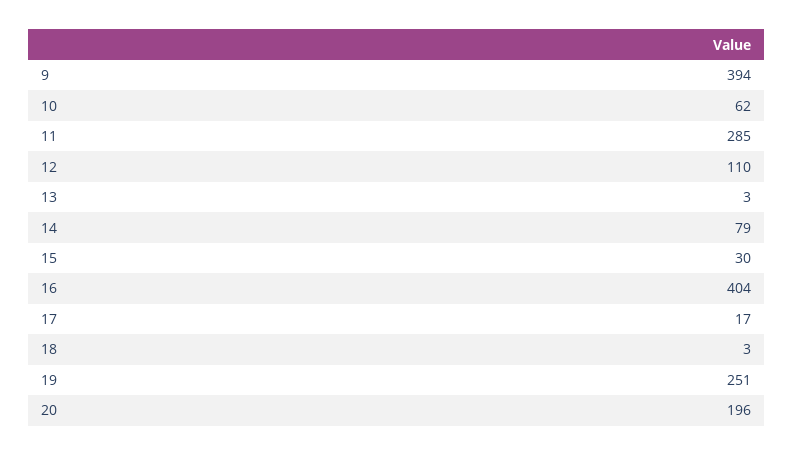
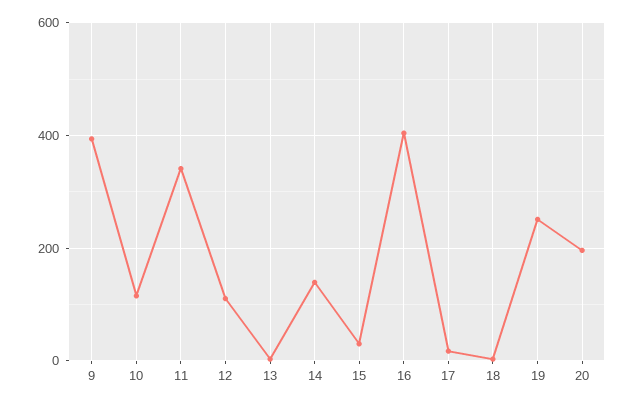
  {
    "9": 394,
-   "10": 62,
+   "10": 120,
-   "11": 285,
+   "11": 340,
    "12": 110,
    "13": 3,
-   "14": 79,
+   "14": 140,
    "15": 30,
    "16": 404,
    "17": 17,
    "18": 3,
    "19": 251,
    "20": 196
  }

